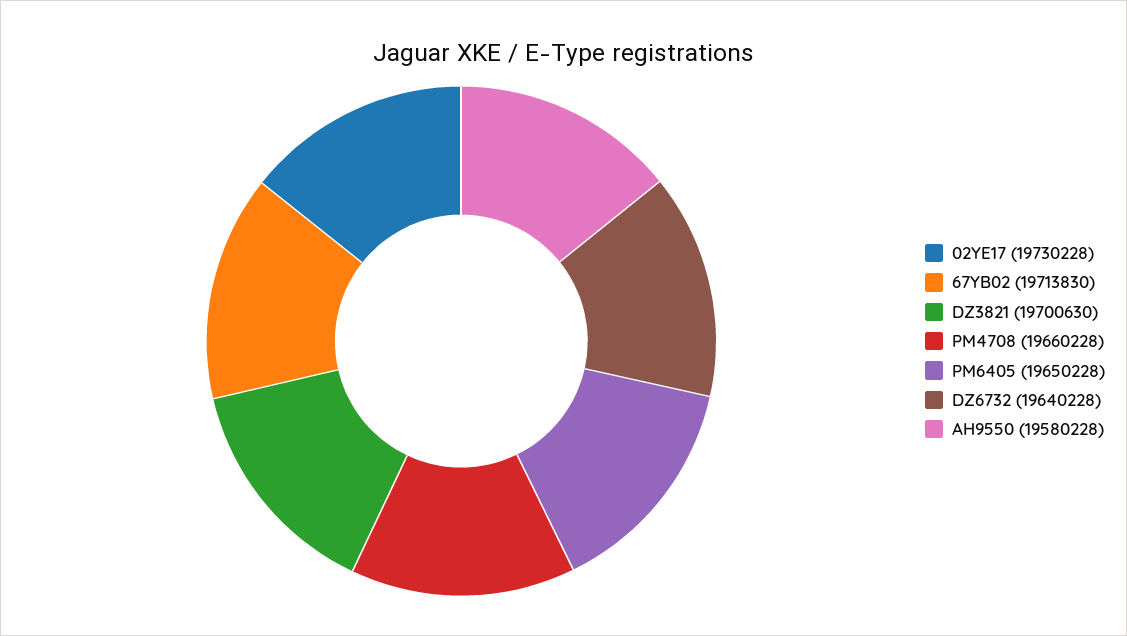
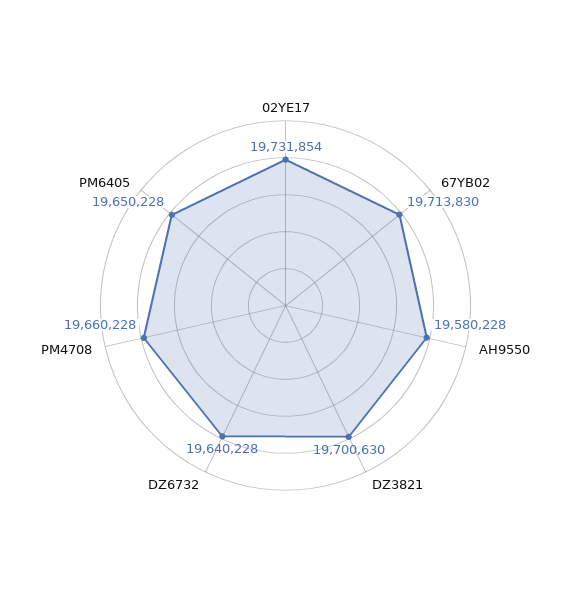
  {
-   "02YE17": 19730228,
+   "02YE17": 19731854,
    "67YB02": 19713830,
    "DZ3821": 19700630,
    "PM4708": 19660228,
    "PM6405": 19650228,
    "DZ6732": 19640228,
    "AH9550": 19580228
  }

